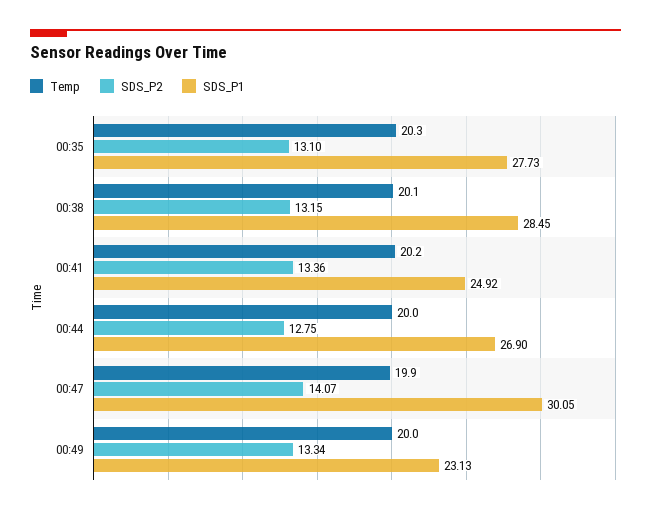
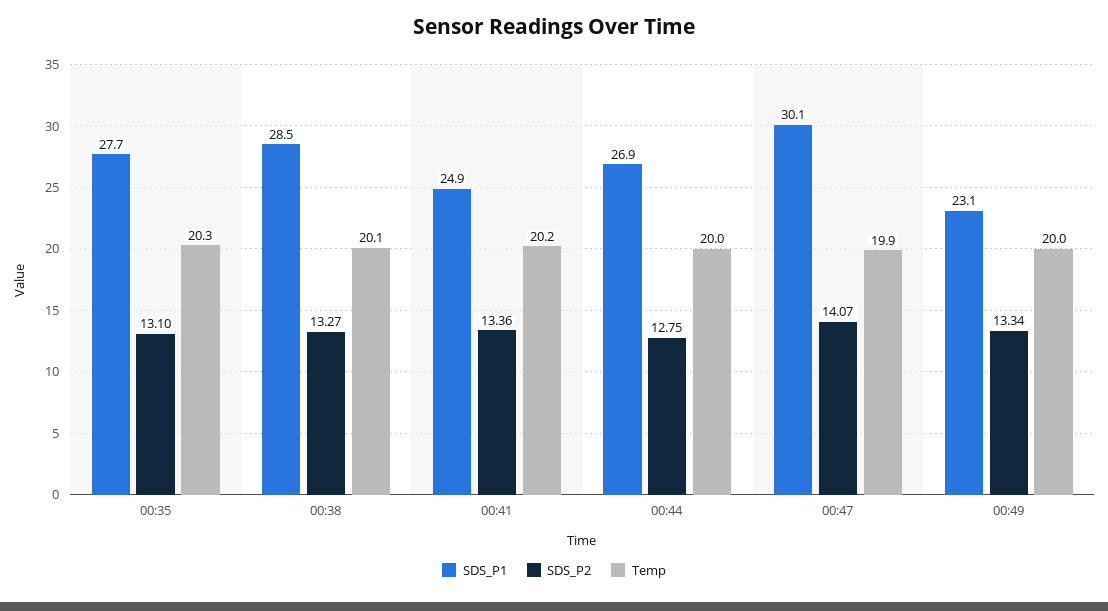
  {
    "Temp": {
      "00:35": 20.3,
      "00:38": 20.1,
      "00:41": 20.2,
      "00:44": 20,
      "00:47": 19.9,
      "00:49": 20
    },
    "SDS_P2": {
      "00:35": 13.1,
-     "00:38": 13.15,
+     "00:38": 13.27,
      "00:41": 13.36,
      "00:44": 12.75,
      "00:47": 14.07,
      "00:49": 13.34
    },
    "SDS_P1": {
      "00:35": 27.73,
      "00:38": 28.45,
      "00:41": 24.92,
      "00:44": 26.9,
      "00:47": 30.05,
      "00:49": 23.13
    }
  }

